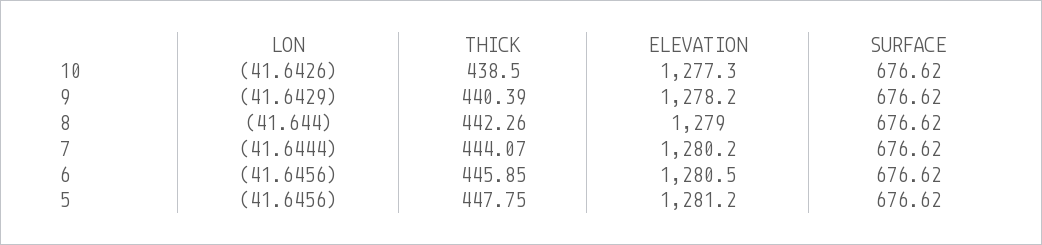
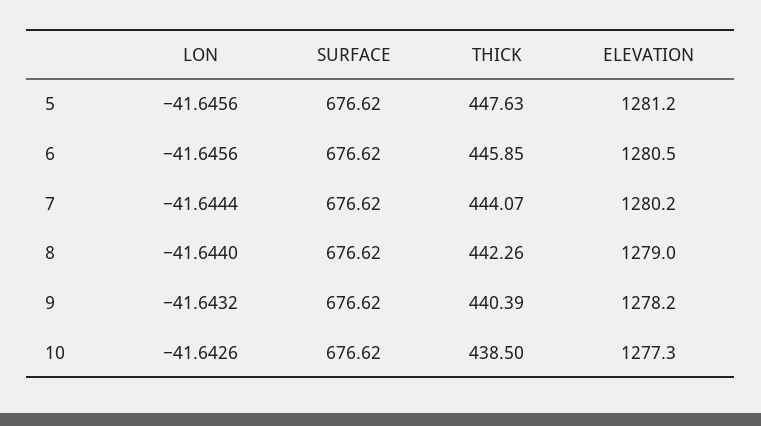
  {
    "LON": {
      "10": -41.6426,
-     "9": -41.6429,
+     "9": -41.6432,
      "8": -41.644,
      "7": -41.6444,
      "6": -41.6456,
      "5": -41.6456
    },
    "THICK": {
      "10": 438.5,
      "9": 440.39,
      "8": 442.26,
      "7": 444.07,
      "6": 445.85,
-     "5": 447.75
+     "5": 447.63
    },
    "ELEVATION": {
      "10": 1277.3,
      "9": 1278.2,
      "8": 1279,
      "7": 1280.2,
      "6": 1280.5,
      "5": 1281.2
    },
    "SURFACE": {
      "10": 676.62,
      "9": 676.62,
      "8": 676.62,
      "7": 676.62,
      "6": 676.62,
      "5": 676.62
    }
  }

